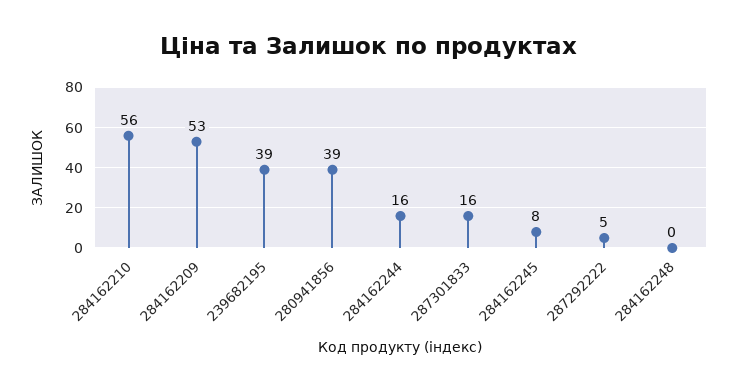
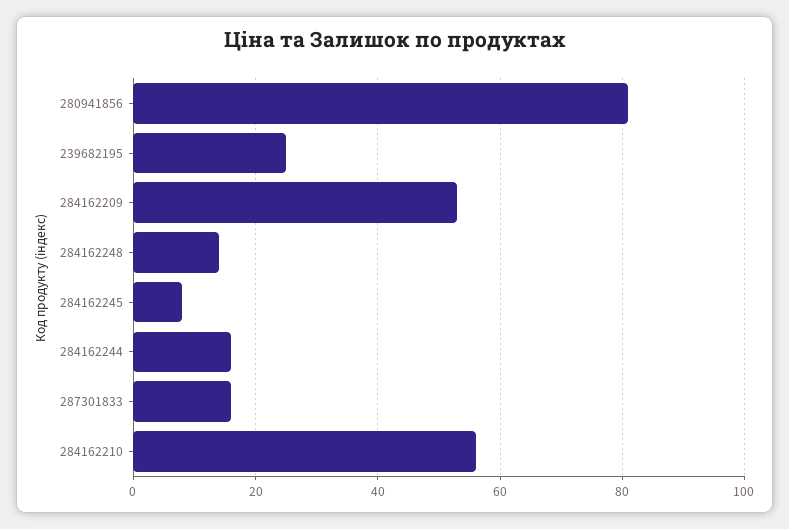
  {
    "284162210": 56,
    "284162209": 53,
-   "239682195": 39,
+   "239682195": 25,
-   "280941856": 39,
+   "280941856": 80,
    "284162244": 16,
    "287301833": 16,
    "284162245": 8,
-   "287292222": 5,
-   "284162248": 0
+   "284162248": 15
  }

